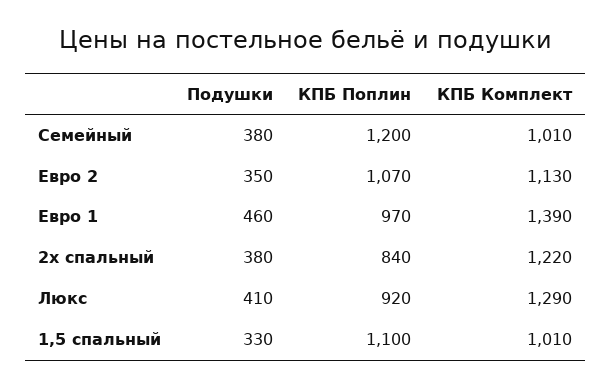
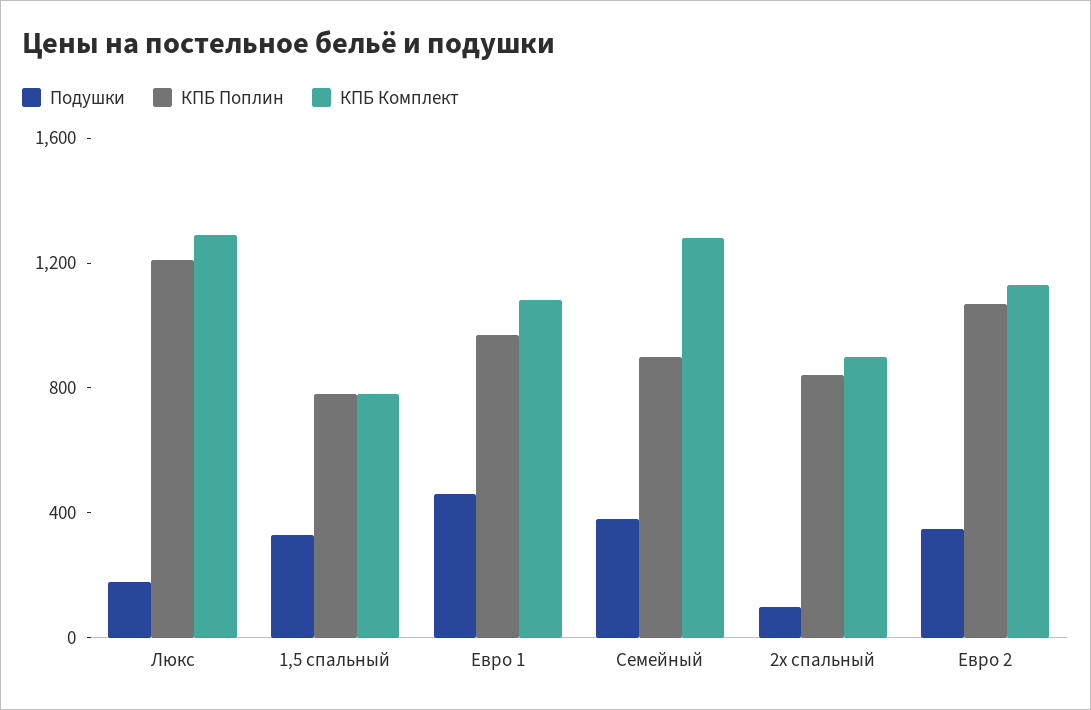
  {
    "Подушки": {
      "Семейный": 380,
      "Евро 2": 350,
      "Евро 1": 460,
-     "2х спальный": 380,
+     "2х спальный": 100,
-     "Люкс": 410,
+     "Люкс": 200,
      "1,5 спальный": 330
    },
    "КПБ Поплин": {
-     "Семейный": 1200,
+     "Семейный": 900,
      "Евро 2": 1070,
      "Евро 1": 970,
      "2х спальный": 840,
-     "Люкс": 920,
+     "Люкс": 1200,
-     "1,5 спальный": 1100
+     "1,5 спальный": 800
    },
    "КПБ Комплект": {
-     "Семейный": 1010,
+     "Семейный": 1300,
      "Евро 2": 1130,
-     "Евро 1": 1390,
+     "Евро 1": 1100,
-     "2х спальный": 1220,
+     "2х спальный": 900,
      "Люкс": 1290,
-     "1,5 спальный": 1010
+     "1,5 спальный": 800
    }
  }

